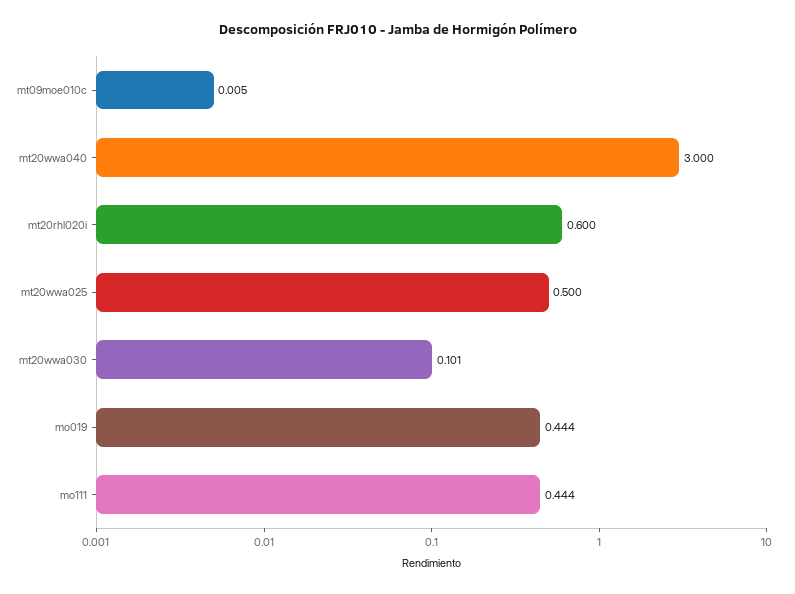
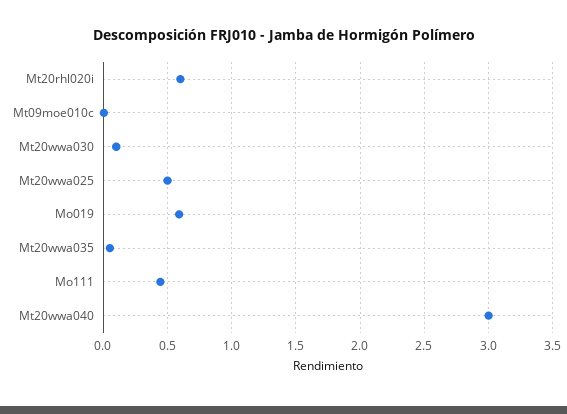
  {
    "mt09moe010c": 0.005,
    "mt20wwa040": 3,
    "mt20rhl020i": 0.6,
    "mt20wwa025": 0.5,
    "mt20wwa030": 0.101,
-   "mo019": 0.444,
+   "mo019": 0.6,
-   "mo111": 0.444
+   "mo111": 0.444,
+   "Mt20wwa035": 0.05
  }

